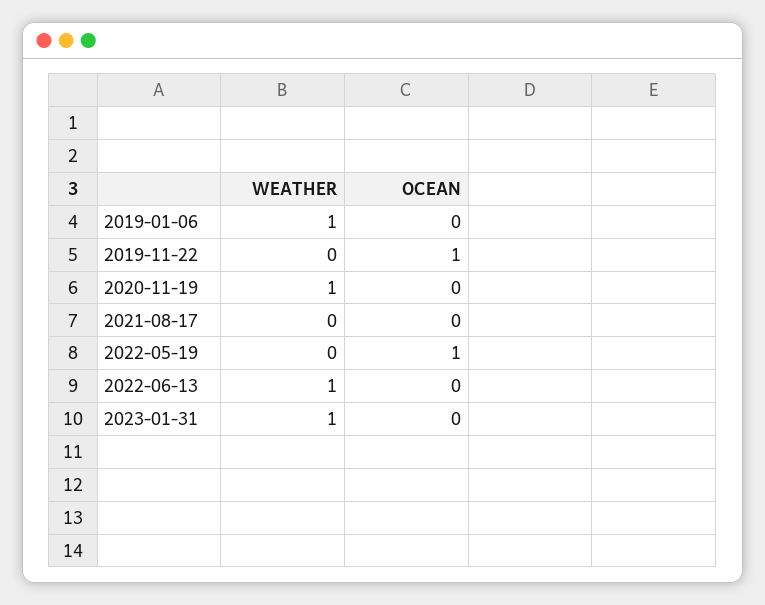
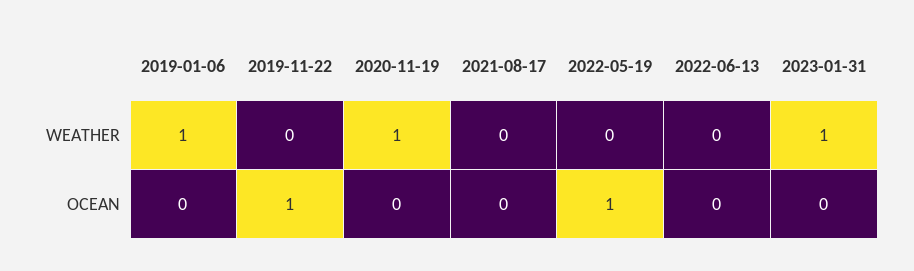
  {
    "WEATHER": {
      "2019-01-06": 1,
      "2019-11-22": 0,
      "2020-11-19": 1,
      "2021-08-17": 0,
      "2022-05-19": 0,
-     "2022-06-13": 1,
+     "2022-06-13": 0,
      "2023-01-31": 1
    },
    "OCEAN": {
      "2019-01-06": 0,
      "2019-11-22": 1,
      "2020-11-19": 0,
      "2021-08-17": 0,
      "2022-05-19": 1,
      "2022-06-13": 0,
      "2023-01-31": 0
    }
  }

